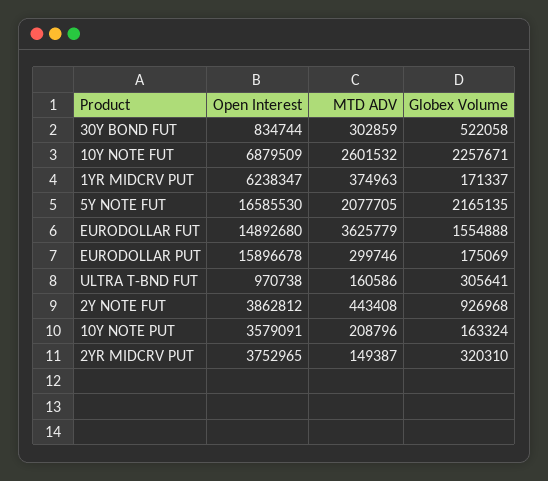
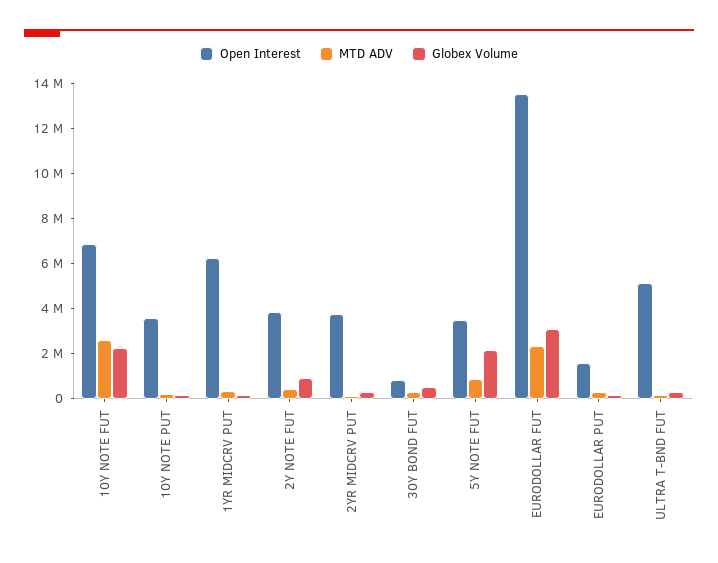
  {
    "Open Interest": {
      "30Y BOND FUT": 834744,
      "10Y NOTE FUT": 6879509,
      "1YR MIDCRV PUT": 6238347,
-     "5Y NOTE FUT": 16585530,
+     "5Y NOTE FUT": 3500000,
-     "EURODOLLAR FUT": 14892680,
+     "EURODOLLAR FUT": 13500000,
-     "EURODOLLAR PUT": 15896678,
+     "EURODOLLAR PUT": 1500000,
-     "ULTRA T-BND FUT": 970738,
+     "ULTRA T-BND FUT": 5000000,
      "2Y NOTE FUT": 3862812,
      "10Y NOTE PUT": 3579091,
      "2YR MIDCRV PUT": 3752965
    },
    "MTD ADV": {
      "30Y BOND FUT": 302859,
      "10Y NOTE FUT": 2601532,
      "1YR MIDCRV PUT": 374963,
-     "5Y NOTE FUT": 2077705,
+     "5Y NOTE FUT": 1000000,
-     "EURODOLLAR FUT": 3625779,
+     "EURODOLLAR FUT": 2500000,
      "EURODOLLAR PUT": 299746,
      "ULTRA T-BND FUT": 160586,
      "2Y NOTE FUT": 443408,
      "10Y NOTE PUT": 208796,
      "2YR MIDCRV PUT": 149387
    },
    "Globex Volume": {
      "30Y BOND FUT": 522058,
      "10Y NOTE FUT": 2257671,
      "1YR MIDCRV PUT": 171337,
      "5Y NOTE FUT": 2165135,
-     "EURODOLLAR FUT": 1554888,
+     "EURODOLLAR FUT": 3000000,
      "EURODOLLAR PUT": 175069,
      "ULTRA T-BND FUT": 305641,
      "2Y NOTE FUT": 926968,
      "10Y NOTE PUT": 163324,
      "2YR MIDCRV PUT": 320310
    }
  }

